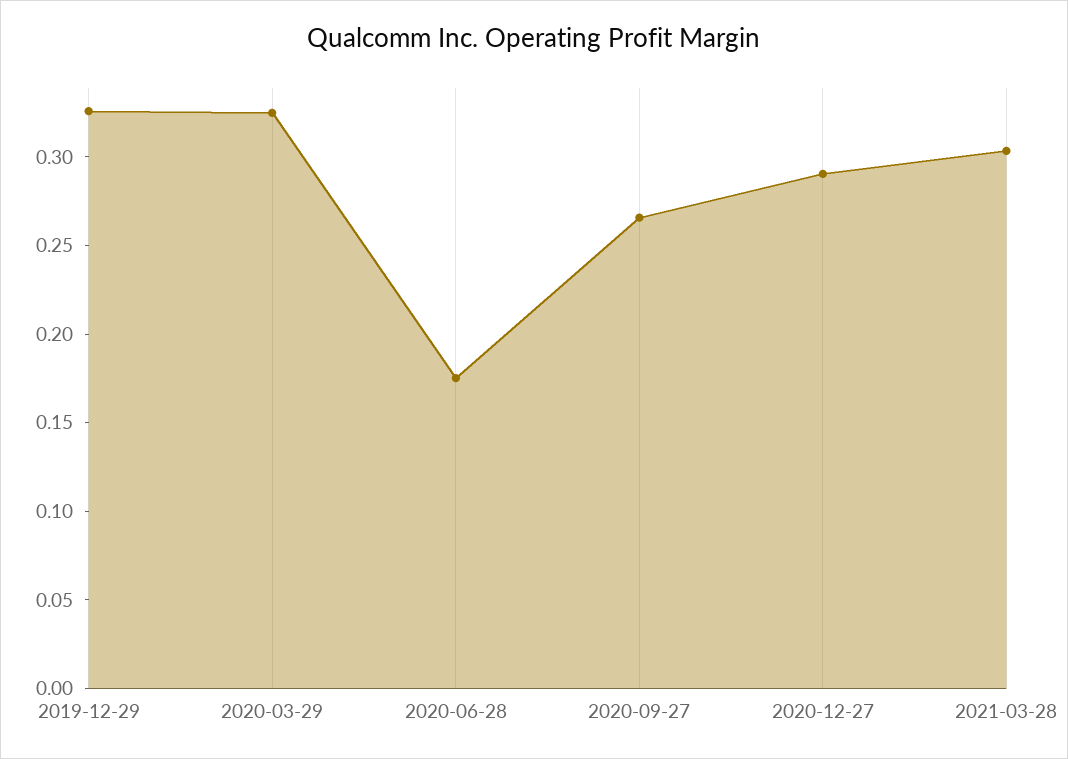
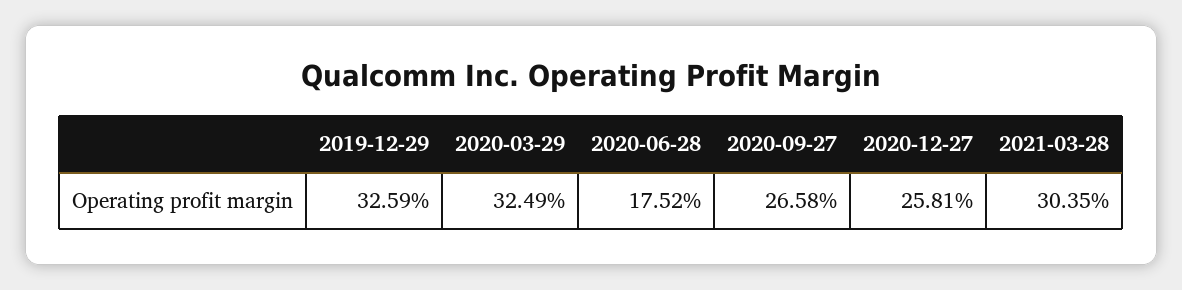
  {
    "2019-12-29": 0.3259,
    "2020-03-29": 0.3249,
    "2020-06-28": 0.1752,
    "2020-09-27": 0.2658,
-   "2020-12-27": 0.29,
+   "2020-12-27": 0.2581,
    "2021-03-28": 0.3035
  }

